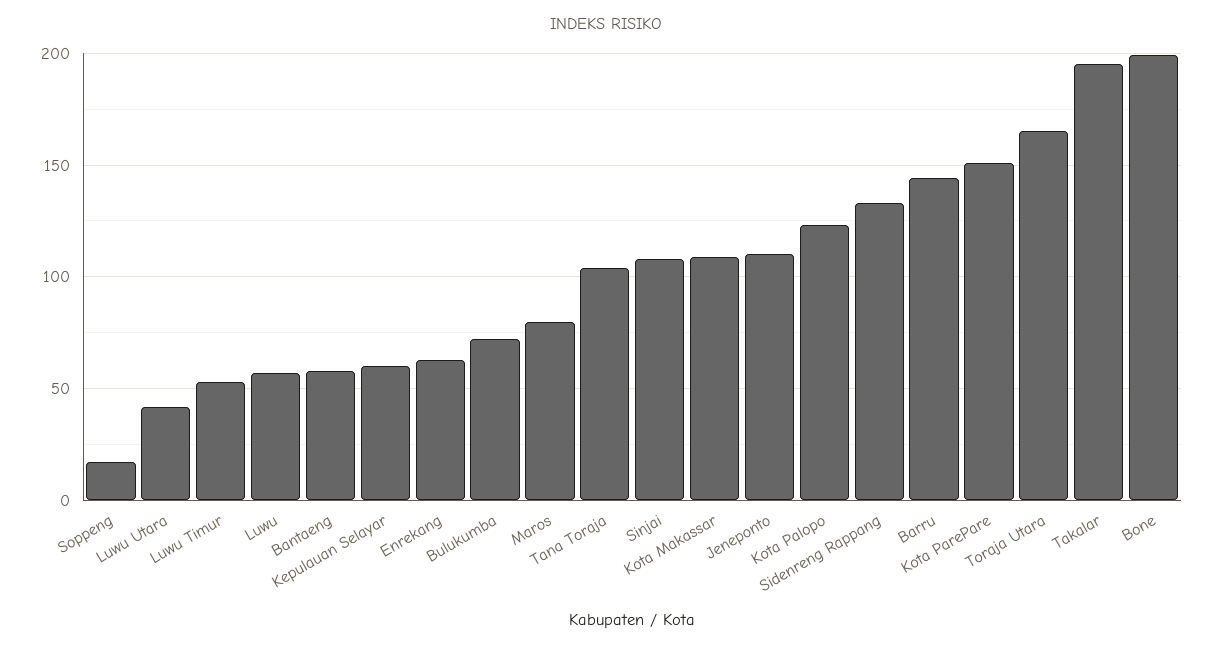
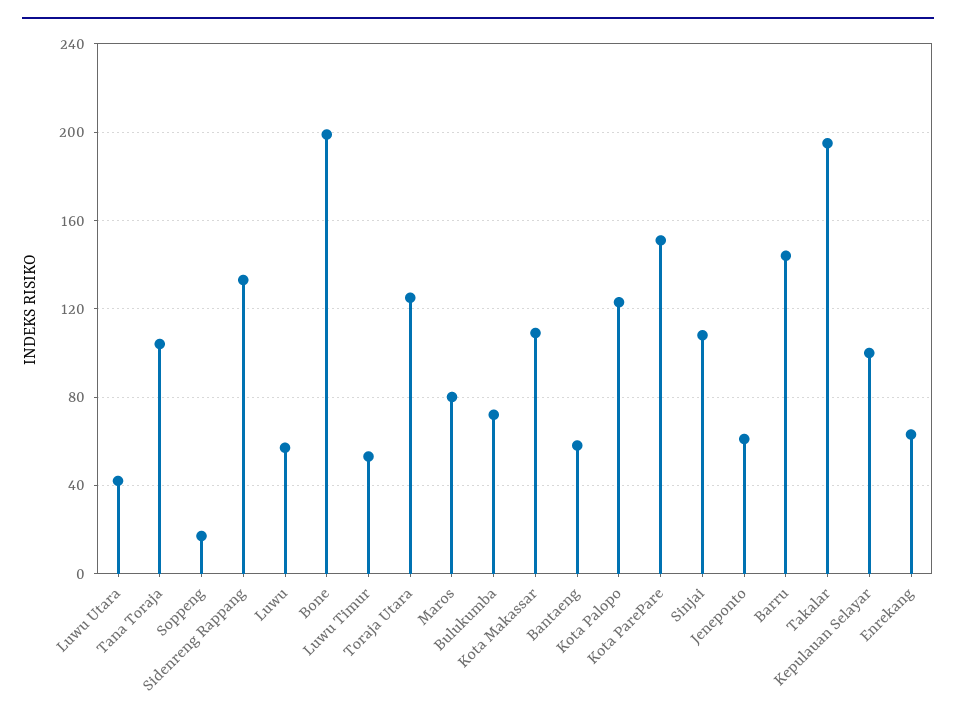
  {
    "Soppeng": 15,
    "Luwu Utara": 40,
    "Luwu Timur": 55,
    "Luwu": 55,
    "Bantaeng": 60,
-   "Kepulauan Selayar": 60,
+   "Kepulauan Selayar": 100,
    "Enrekang": 65,
    "Bulukumba": 70,
    "Maros": 80,
    "Tana Toraja": 105,
    "Sinjai": 110,
    "Kota Makassar": 110,
-   "Jeneponto": 110,
+   "Jeneponto": 60,
    "Kota Palopo": 125,
    "Sidenreng Rappang": 135,
    "Barru": 145,
    "Kota ParePare": 150,
-   "Toraja Utara": 165,
+   "Toraja Utara": 125,
    "Takalar": 195,
    "Bone": 200
  }

